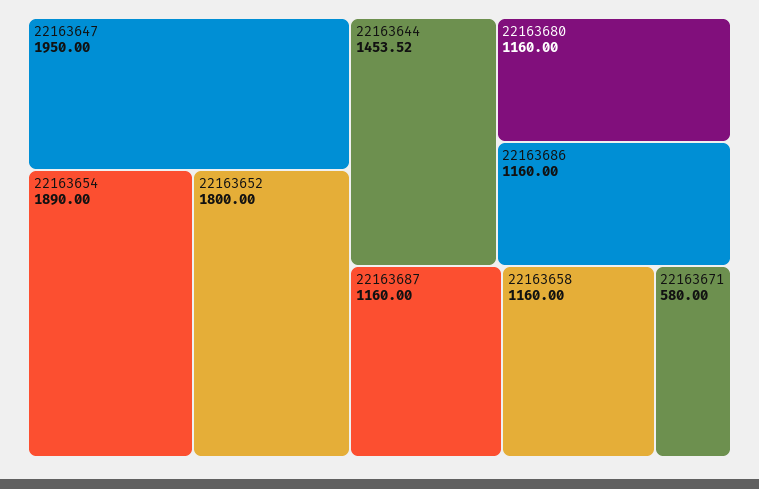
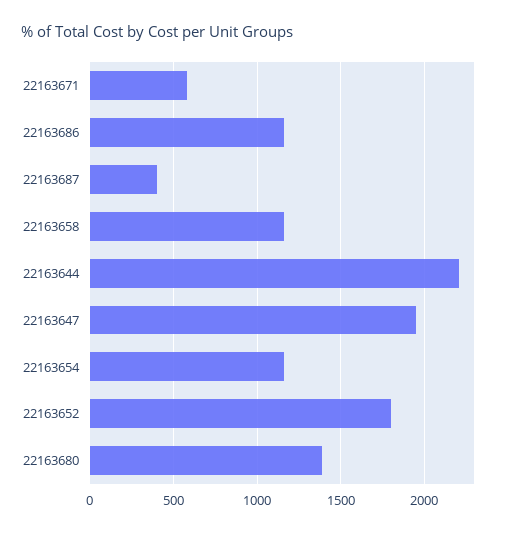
  {
    "22163647": 1950,
-   "22163654": 1890,
+   "22163654": 1150,
    "22163652": 1800,
-   "22163644": 1453.52,
+   "22163644": 2200,
-   "22163680": 1160,
+   "22163680": 1400,
    "22163686": 1160,
-   "22163687": 1160,
+   "22163687": 400,
    "22163658": 1160,
    "22163671": 580
  }

